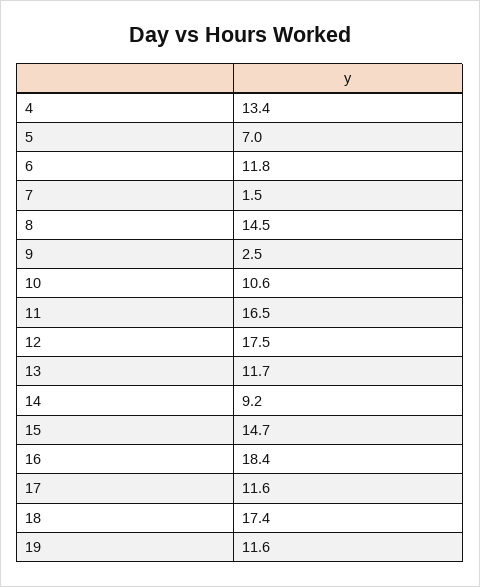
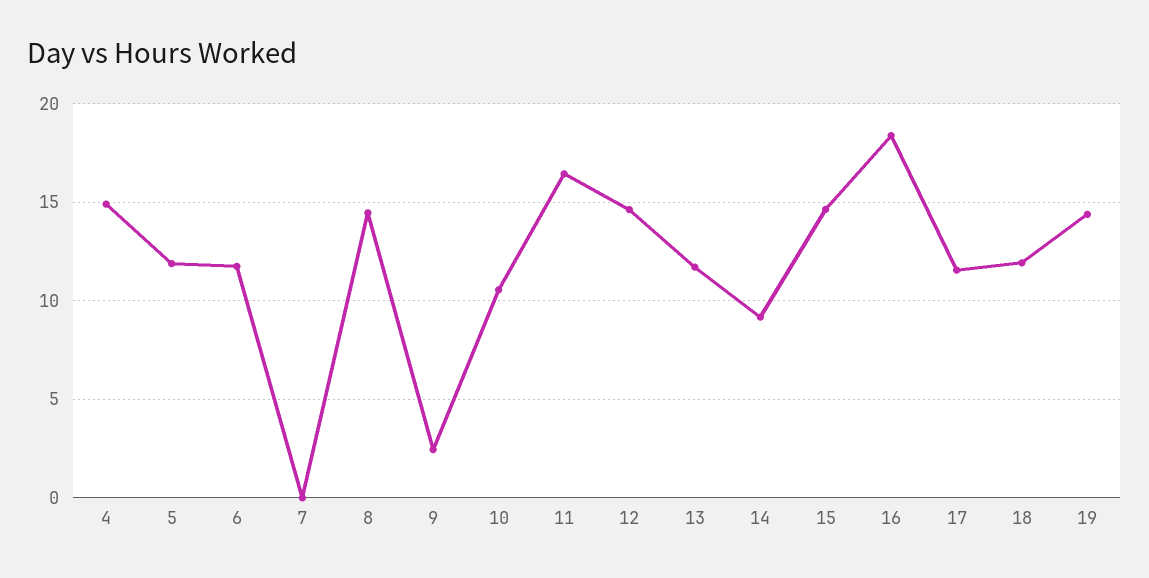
  {
-   "4": 13.4,
+   "4": 15,
-   "5": 7,
+   "5": 12,
    "6": 11.8,
-   "7": 1.5,
+   "7": 0,
    "8": 14.5,
    "9": 2.5,
    "10": 10.6,
    "11": 16.5,
-   "12": 17.5,
+   "12": 14.5,
    "13": 11.7,
    "14": 9.2,
    "15": 14.7,
    "16": 18.4,
    "17": 11.6,
-   "18": 17.4,
+   "18": 12,
-   "19": 11.6
+   "19": 14.5
  }

